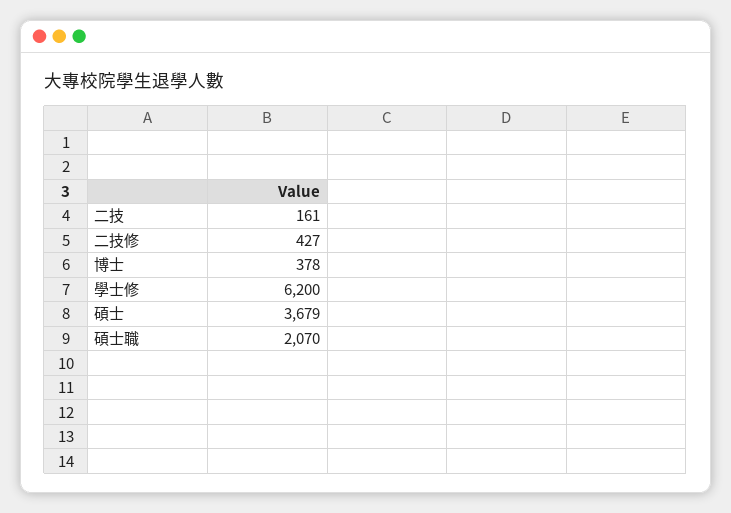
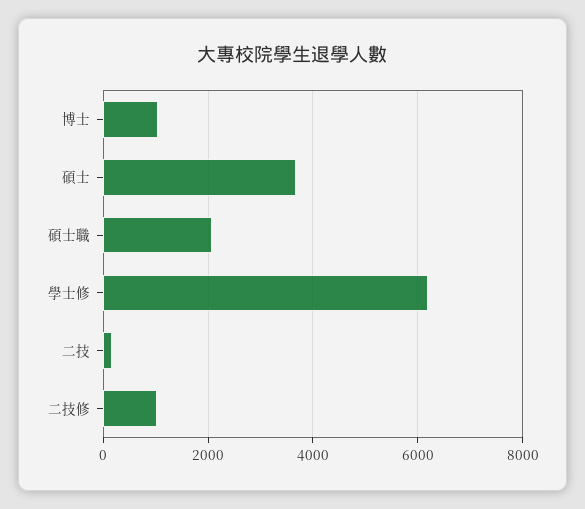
  {
    "二技": 161,
-   "二技修": 427,
+   "二技修": 1000,
-   "博士": 378,
+   "博士": 1000,
    "學士修": 6200,
    "碩士": 3679,
    "碩士職": 2070
  }

